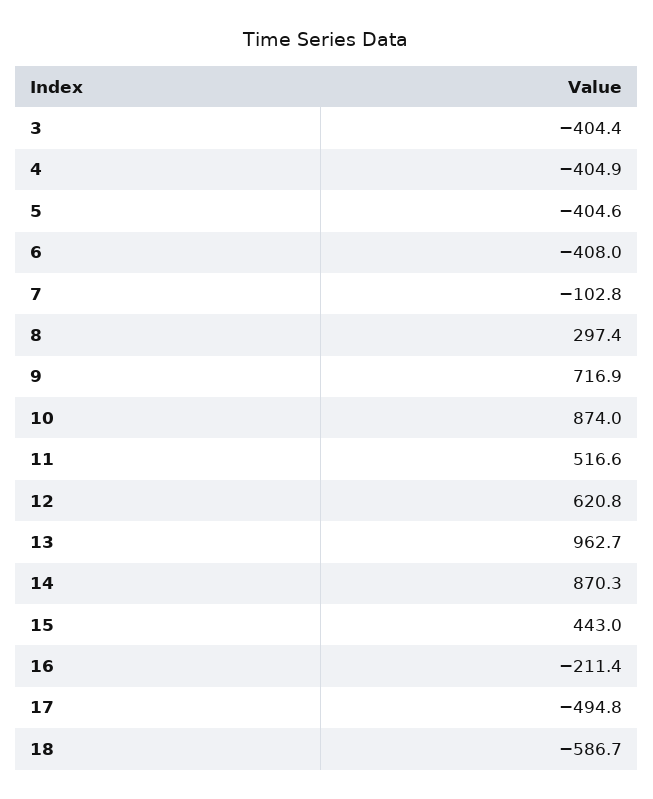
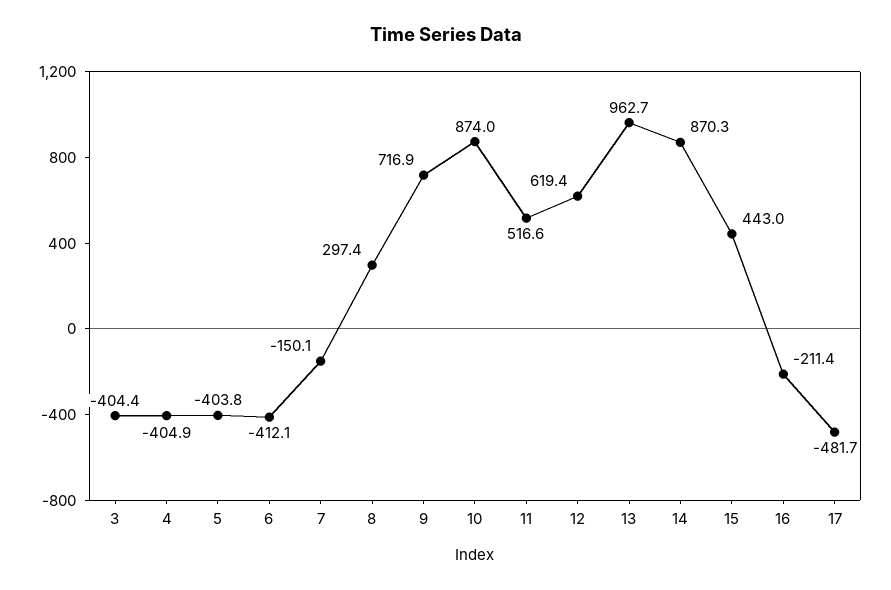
  {
    "3": -404.4,
    "4": -404.9,
-   "5": -404.6,
+   "5": -403.8,
-   "6": -408,
+   "6": -412.1,
-   "7": -102.8,
+   "7": -150.1,
    "8": 297.4,
    "9": 716.9,
    "10": 874,
    "11": 516.6,
-   "12": 620.8,
+   "12": 619.4,
    "13": 962.7,
    "14": 870.3,
    "15": 443,
    "16": -211.4,
-   "17": -494.8,
+   "17": -481.7
-   "18": -586.7
  }

